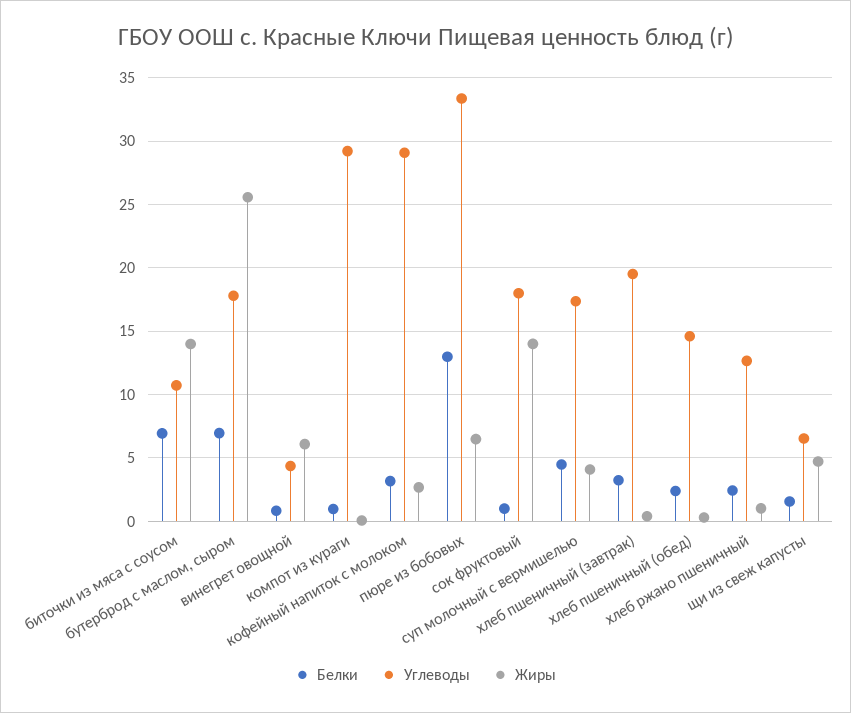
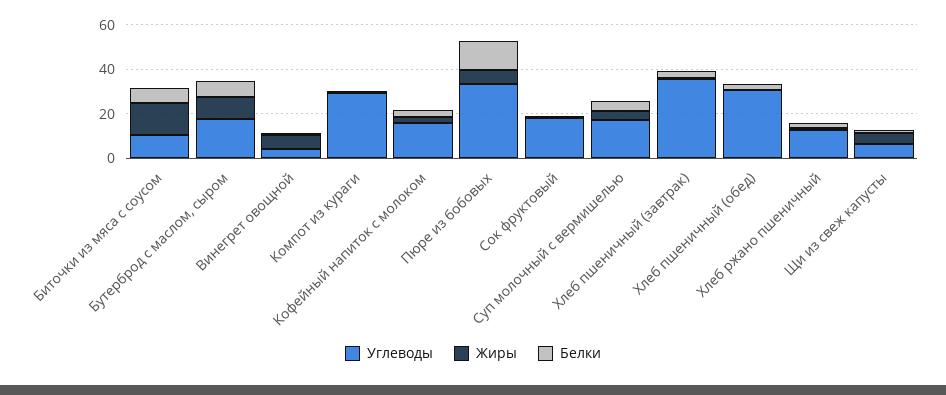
  {
    "Белки": {
      "биточки из мяса с соусом": 7,
      "бутерброд с маслом, сыром": 7,
      "винегрет овощной": 1,
      "компот из кураги": 1,
      "кофейный напиток с молоком": 3,
      "пюре из бобовых": 13,
      "сок фруктовый": 1,
      "суп молочный с вермишелью": 4.5,
      "хлеб пшеничный (завтрак)": 3,
      "хлеб пшеничный (обед)": 2.5,
      "хлеб ржано пшеничный": 2.5,
      "щи из свеж капусты": 1.5
    },
    "Углеводы": {
      "биточки из мяса с соусом": 10.5,
      "бутерброд с маслом, сыром": 18,
      "винегрет овощной": 4.5,
      "компот из кураги": 29,
-     "кофейный напиток с молоком": 29,
+     "кофейный напиток с молоком": 15,
      "пюре из бобовых": 33.5,
      "сок фруктовый": 18,
      "суп молочный с вермишелью": 17.5,
-     "хлеб пшеничный (завтрак)": 19.5,
+     "хлеб пшеничный (завтрак)": 35,
-     "хлеб пшеничный (обед)": 14.5,
+     "хлеб пшеничный (обед)": 30,
      "хлеб ржано пшеничный": 12.5,
      "щи из свеж капусты": 6.5
    },
    "Жиры": {
      "биточки из мяса с соусом": 14,
-     "бутерброд с маслом, сыром": 25.5,
+     "бутерброд с маслом, сыром": 10,
      "винегрет овощной": 6,
      "компот из кураги": 0,
      "кофейный напиток с молоком": 2.5,
      "пюре из бобовых": 6.5,
-     "сок фруктовый": 14,
+     "сок фруктовый": 0,
      "суп молочный с вермишелью": 4,
      "хлеб пшеничный (завтрак)": 0.5,
      "хлеб пшеничный (обед)": 0.5,
      "хлеб ржано пшеничный": 1,
      "щи из свеж капусты": 4.5
    }
  }

